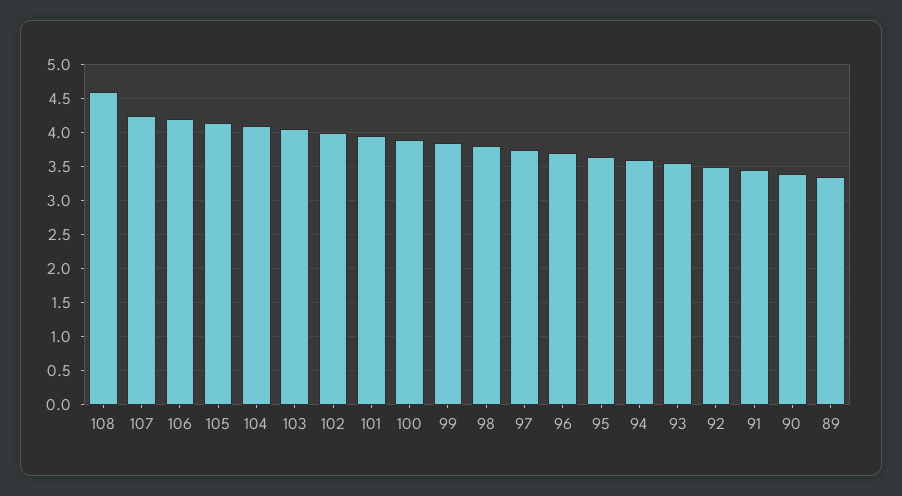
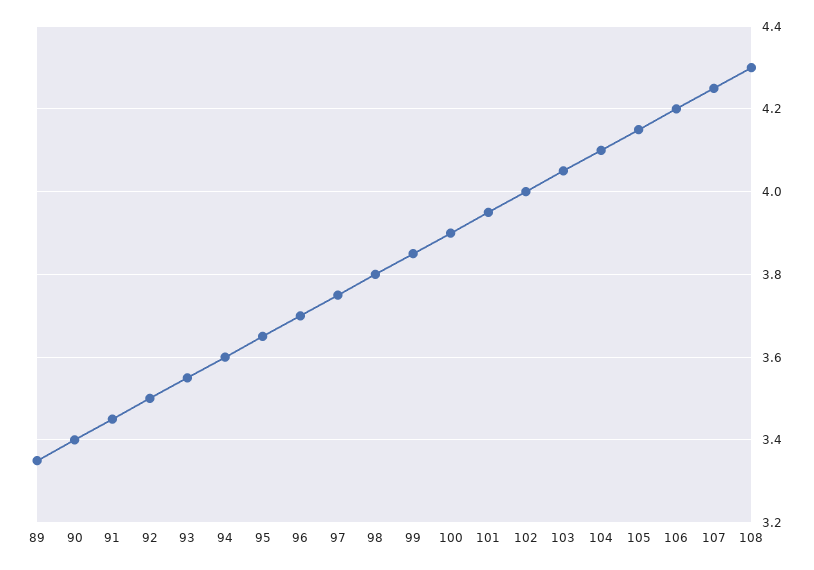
  {
-   "108": 4.6,
+   "108": 4.3,
    "107": 4.25,
    "106": 4.2,
    "105": 4.15,
    "104": 4.1,
    "103": 4.05,
    "102": 4,
    "101": 3.95,
    "100": 3.9,
    "99": 3.85,
    "98": 3.8,
    "97": 3.75,
    "96": 3.7,
    "95": 3.65,
    "94": 3.6,
    "93": 3.55,
    "92": 3.5,
    "91": 3.45,
    "90": 3.4,
    "89": 3.35
  }

